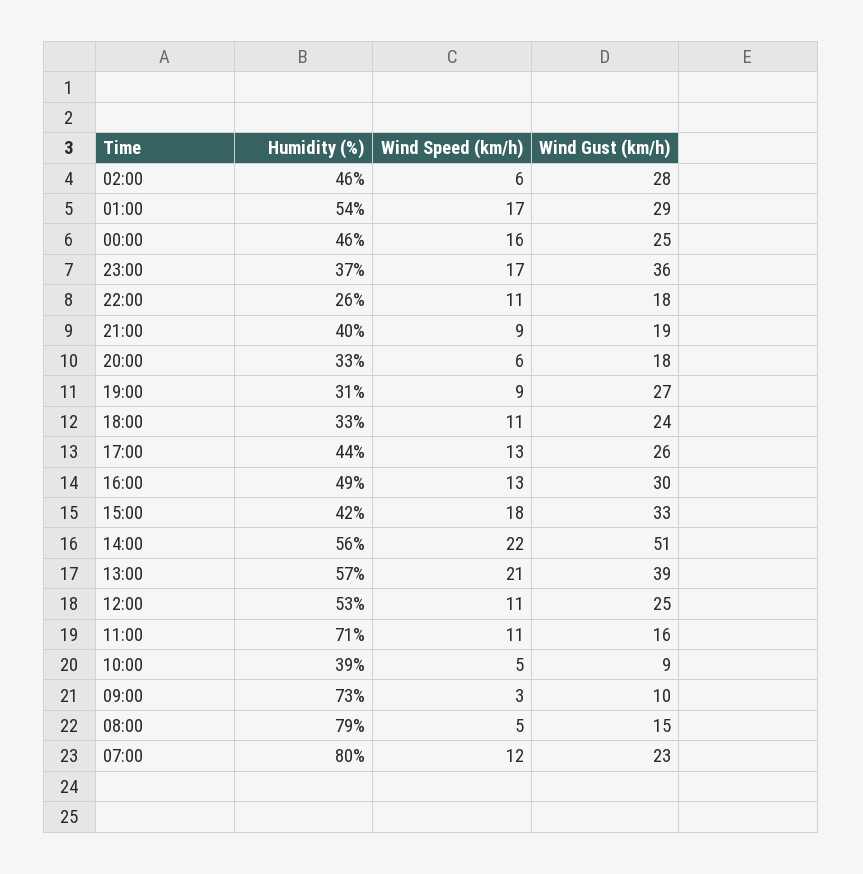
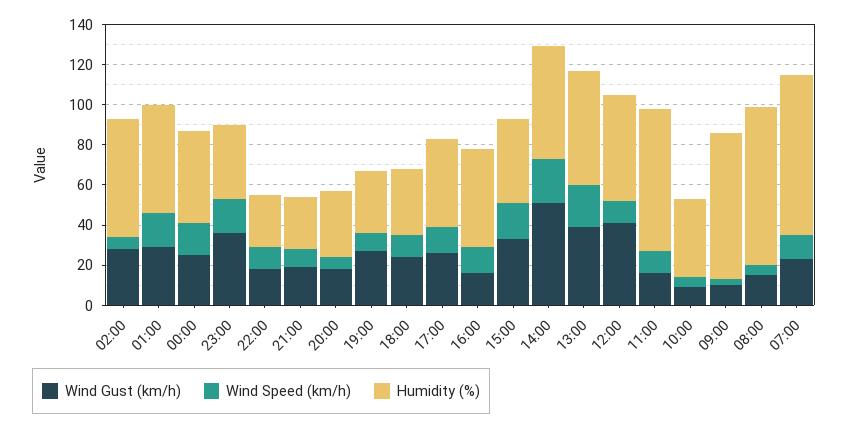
  {
    "Humidity (%)": {
-     "02:00": 46,
+     "02:00": 60,
      "01:00": 54,
      "00:00": 46,
      "23:00": 37,
      "22:00": 26,
-     "21:00": 40,
+     "21:00": 25,
      "20:00": 33,
      "19:00": 31,
      "18:00": 33,
      "17:00": 44,
      "16:00": 49,
      "15:00": 42,
      "14:00": 56,
      "13:00": 57,
      "12:00": 53,
      "11:00": 71,
      "10:00": 39,
      "09:00": 73,
      "08:00": 79,
      "07:00": 80
    },
    "Wind Speed (km/h)": {
      "02:00": 6,
      "01:00": 17,
      "00:00": 16,
      "23:00": 17,
      "22:00": 11,
      "21:00": 9,
      "20:00": 6,
      "19:00": 9,
      "18:00": 11,
      "17:00": 13,
      "16:00": 13,
      "15:00": 18,
      "14:00": 22,
      "13:00": 21,
      "12:00": 11,
      "11:00": 11,
      "10:00": 5,
      "09:00": 3,
      "08:00": 5,
      "07:00": 12
    },
    "Wind Gust (km/h)": {
      "02:00": 28,
      "01:00": 29,
      "00:00": 25,
      "23:00": 36,
      "22:00": 18,
      "21:00": 19,
      "20:00": 18,
      "19:00": 27,
      "18:00": 24,
      "17:00": 26,
-     "16:00": 30,
+     "16:00": 15,
      "15:00": 33,
      "14:00": 51,
      "13:00": 39,
-     "12:00": 25,
+     "12:00": 40,
      "11:00": 16,
      "10:00": 9,
      "09:00": 10,
      "08:00": 15,
      "07:00": 23
    }
  }

